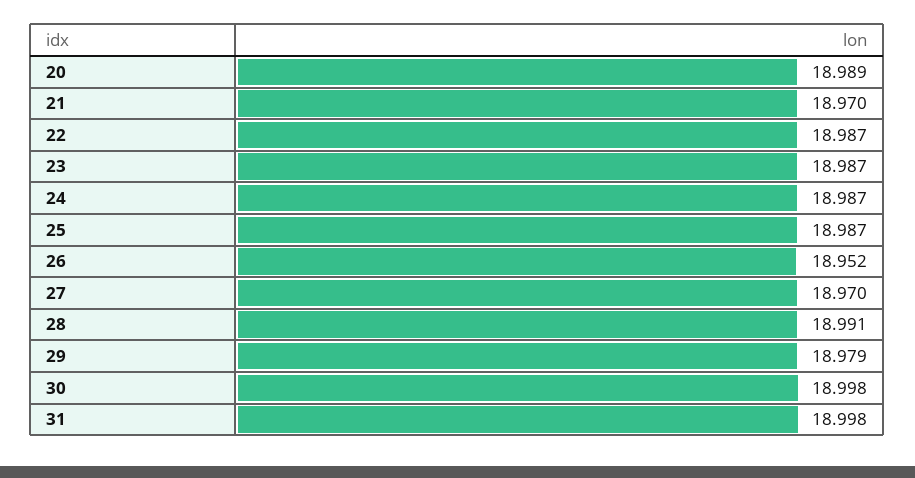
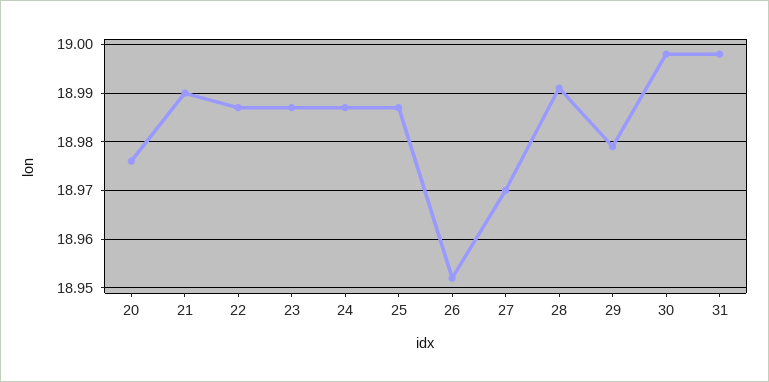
  {
-   "20": 18.989,
+   "20": 18.975,
-   "21": 18.97,
+   "21": 18.99,
    "22": 18.987,
    "23": 18.987,
    "24": 18.987,
    "25": 18.987,
    "26": 18.952,
    "27": 18.97,
    "28": 18.991,
    "29": 18.979,
    "30": 18.998,
    "31": 18.998
  }

